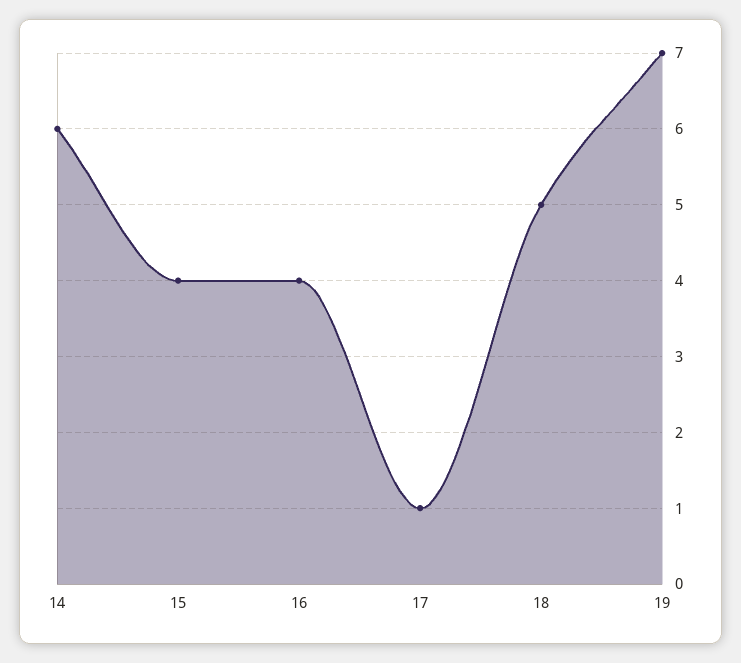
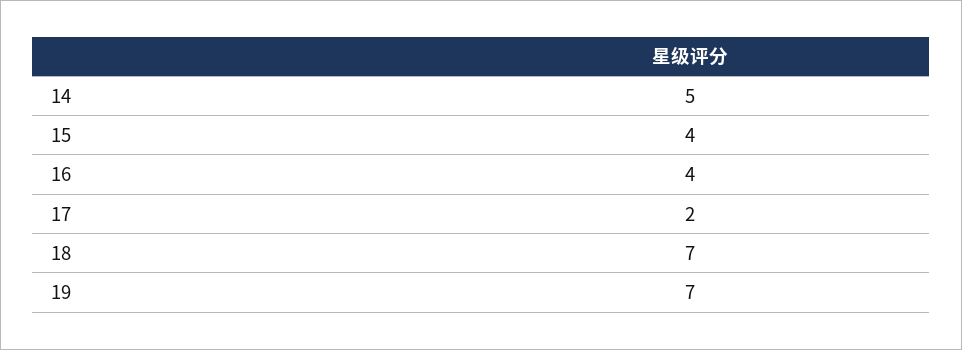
  {
-   "14": 6,
+   "14": 5,
    "15": 4,
    "16": 4,
-   "17": 1,
+   "17": 2,
-   "18": 5,
+   "18": 7,
    "19": 7
  }

